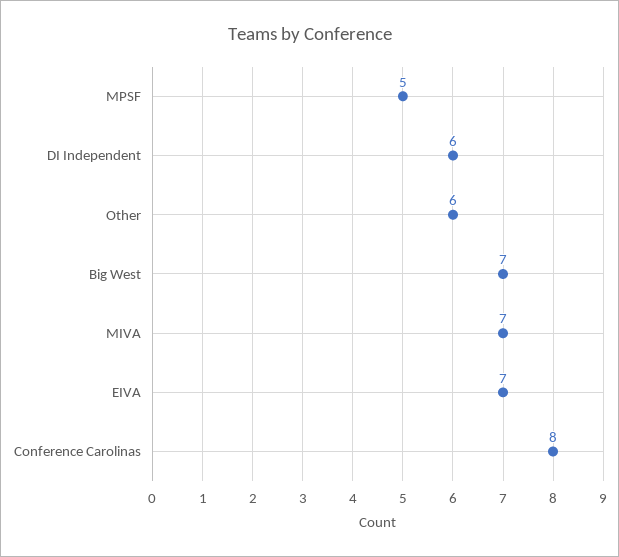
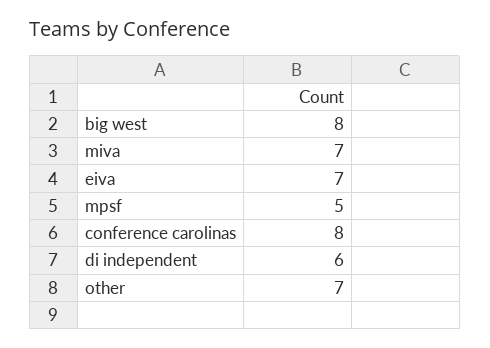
  {
    "MPSF": 5,
    "DI Independent": 6,
-   "Other": 6,
+   "Other": 7,
-   "Big West": 7,
+   "Big West": 8,
    "MIVA": 7,
    "EIVA": 7,
    "Conference Carolinas": 8
  }

